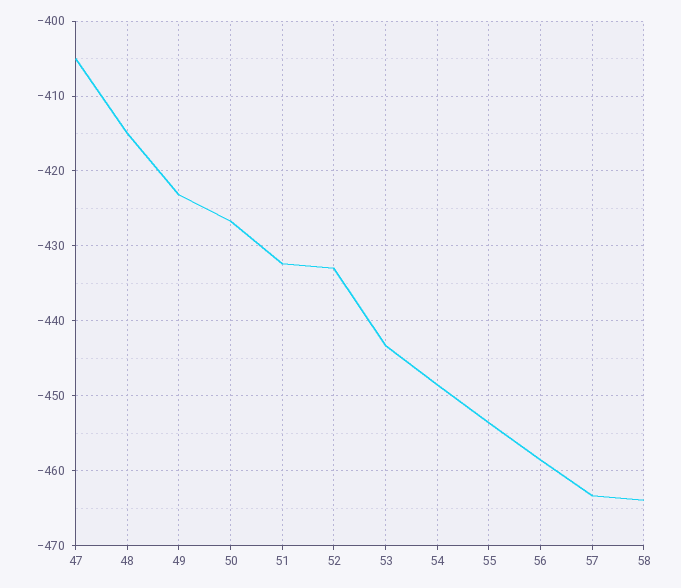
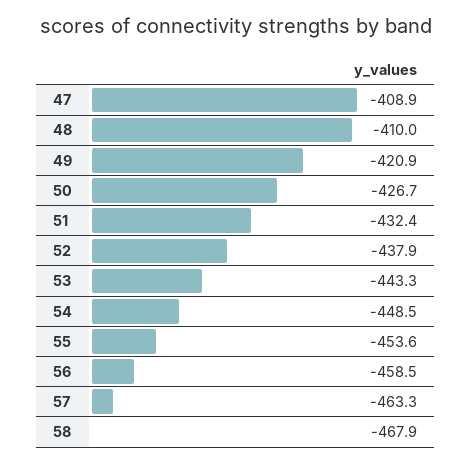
  {
-   "47": -405,
+   "47": -408.9,
-   "48": -415,
+   "48": -410,
-   "49": -423,
+   "49": -420.9,
    "50": -426.7,
    "51": -432.4,
-   "52": -433,
+   "52": -437.9,
    "53": -443.3,
    "54": -448.5,
    "55": -453.6,
    "56": -458.5,
    "57": -463.3,
-   "58": -464
+   "58": -467.9
  }

